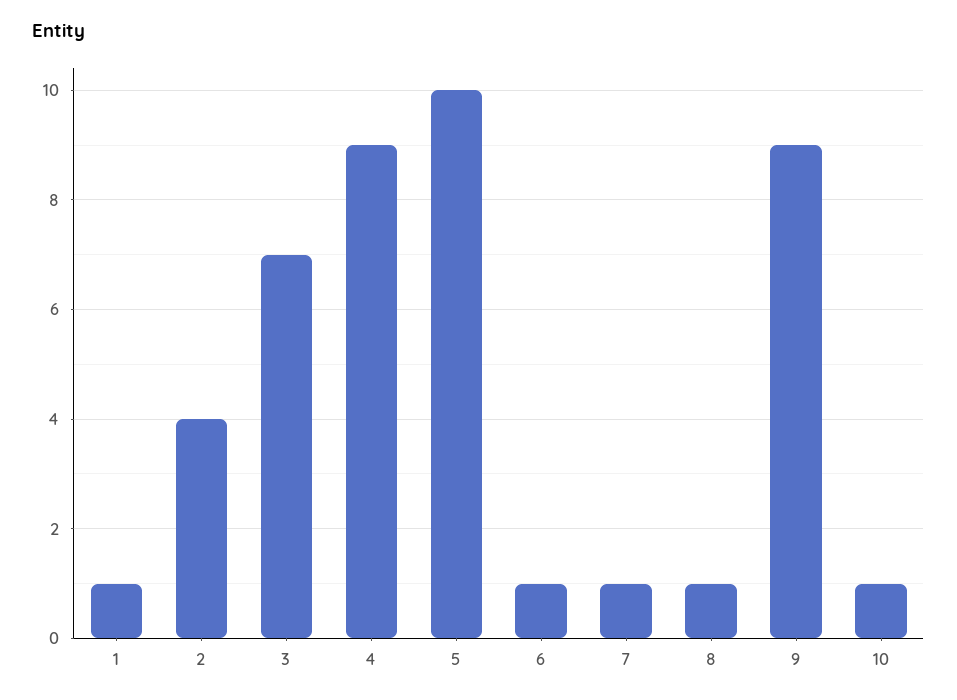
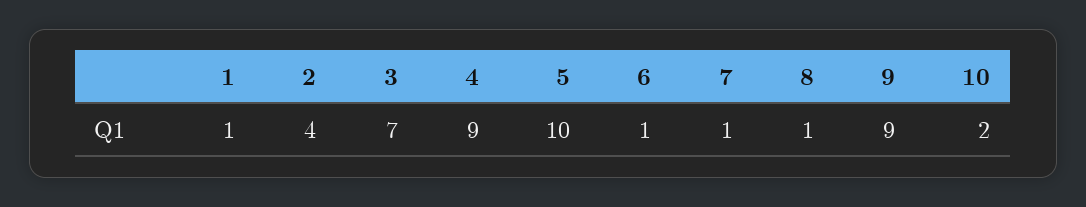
  {
    "1": 1,
    "2": 4,
    "3": 7,
    "4": 9,
    "5": 10,
    "6": 1,
    "7": 1,
    "8": 1,
    "9": 9,
-   "10": 1
+   "10": 2
  }

